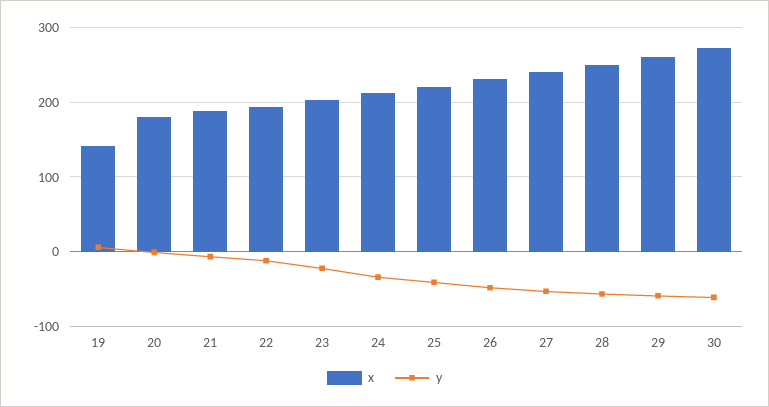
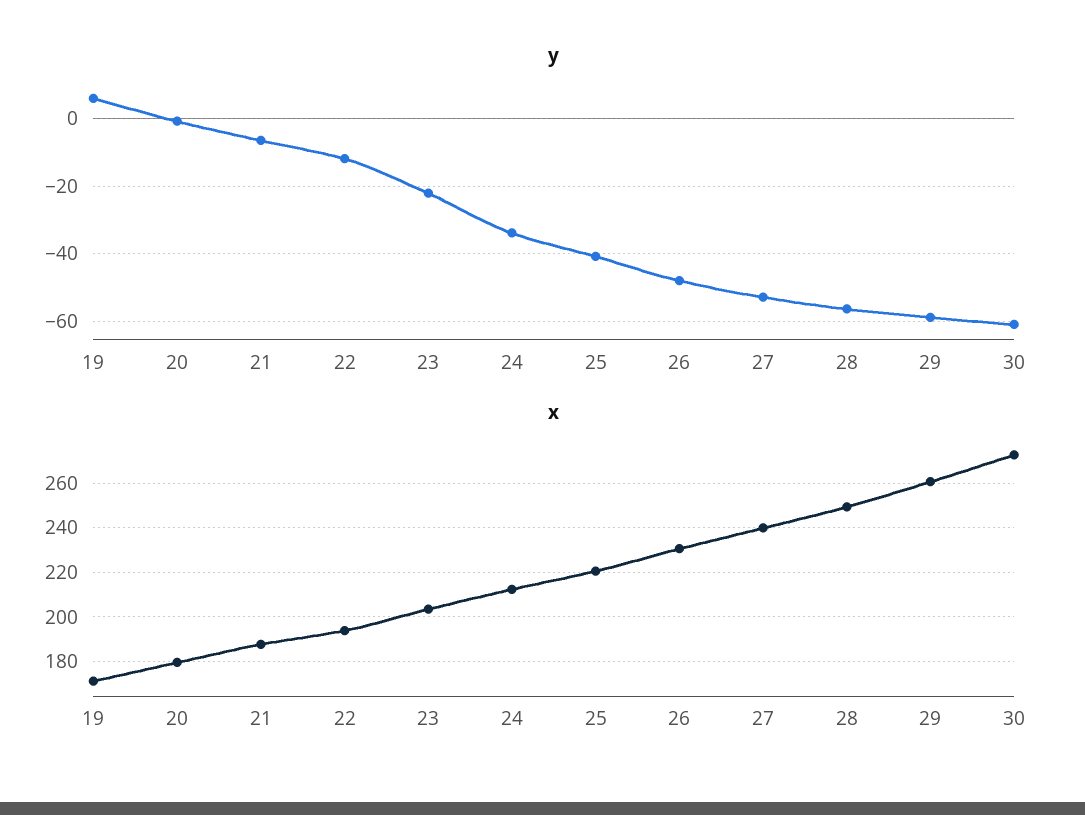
  {
    "x": {
-     "19": 140,
+     "19": 170,
      "20": 180,
      "21": 190,
      "22": 195,
      "23": 205,
      "24": 210,
      "25": 220,
      "26": 230,
      "27": 240,
      "28": 250,
      "29": 260,
      "30": 275
    },
    "y": {
      "19": 6,
      "20": 0,
      "21": -6,
      "22": -12,
      "23": -22,
      "24": -34,
      "25": -40,
      "26": -48,
      "27": -52,
      "28": -56,
      "29": -58,
      "30": -62
    }
  }

